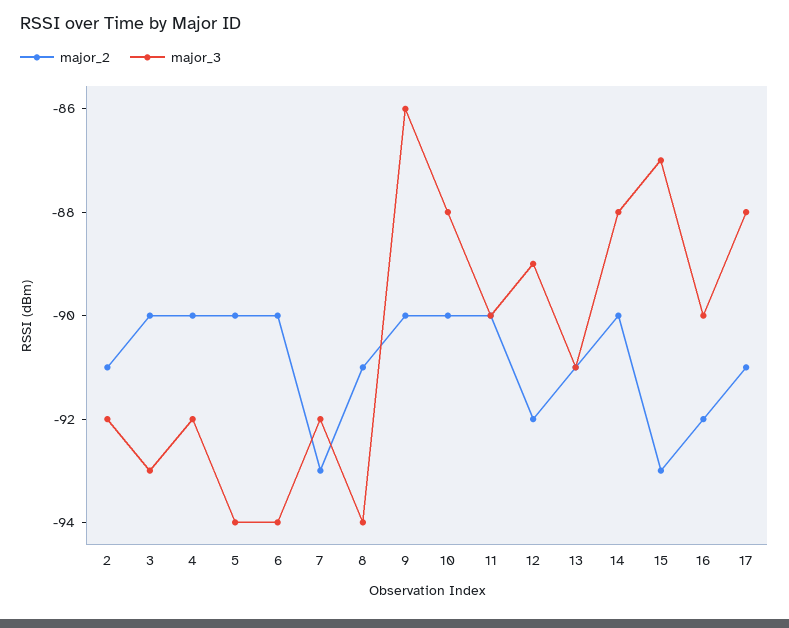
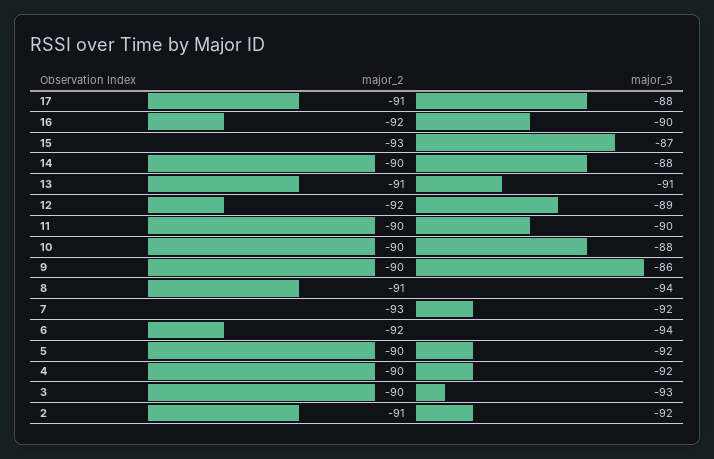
  {
    "major_2": {
      "2": -91,
      "3": -90,
      "4": -90,
      "5": -90,
-     "6": -90,
+     "6": -92,
      "7": -93,
      "8": -91,
      "9": -90,
      "10": -90,
      "11": -90,
      "12": -92,
      "13": -91,
      "14": -90,
      "15": -93,
      "16": -92,
      "17": -91
    },
    "major_3": {
      "2": -92,
      "3": -93,
      "4": -92,
-     "5": -94,
+     "5": -92,
      "6": -94,
      "7": -92,
      "8": -94,
      "9": -86,
      "10": -88,
      "11": -90,
      "12": -89,
      "13": -91,
      "14": -88,
      "15": -87,
      "16": -90,
      "17": -88
    }
  }

